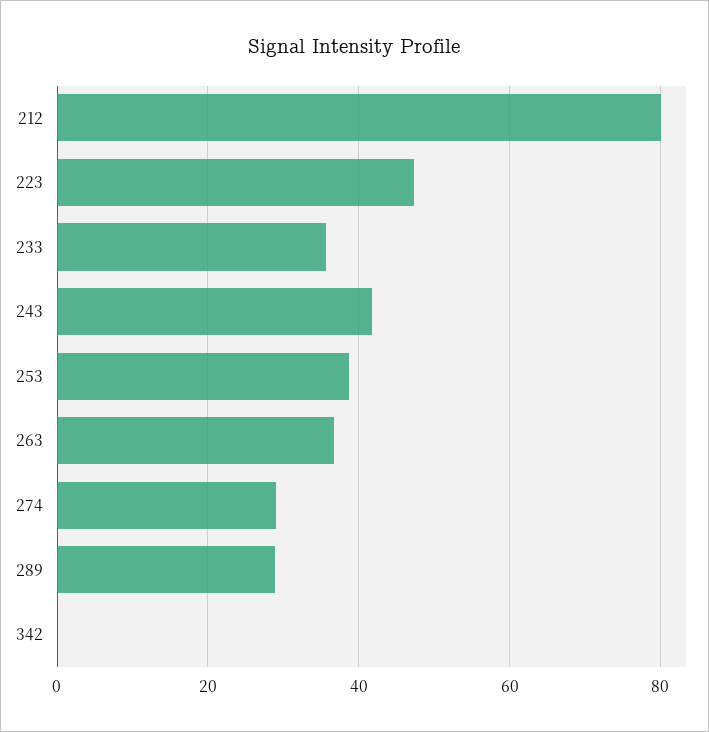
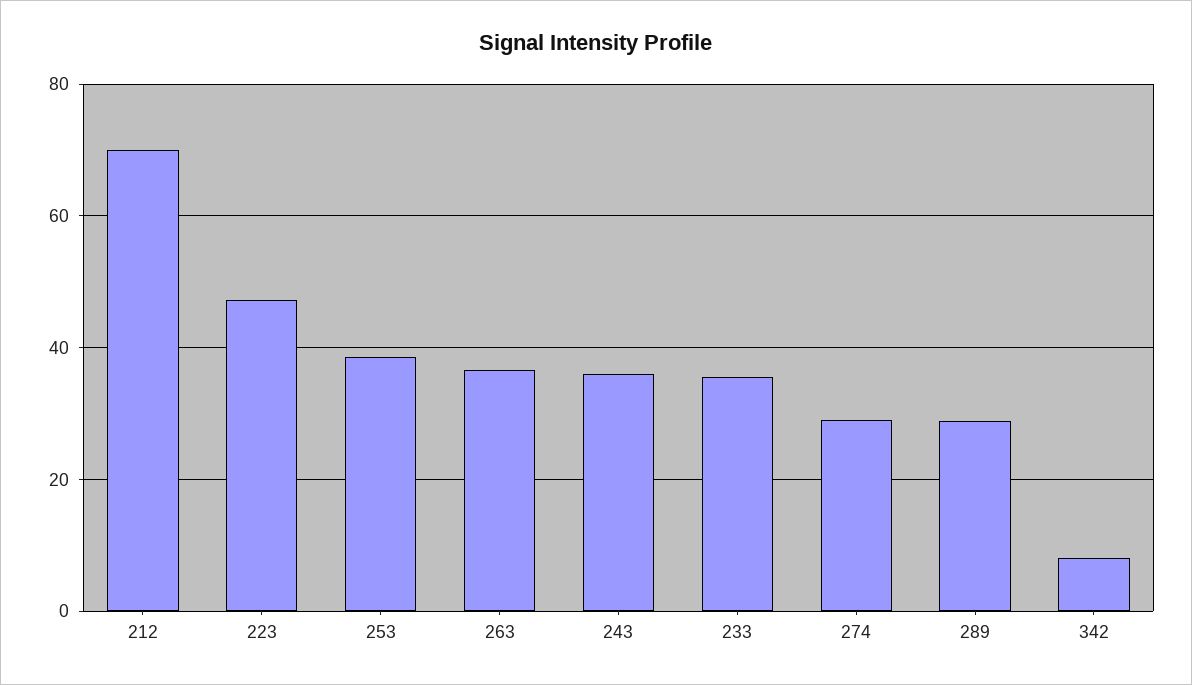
  {
-   "212": 80,
+   "212": 70,
    "223": 48,
    "233": 36,
-   "243": 42,
+   "243": 36,
    "253": 38,
    "263": 36,
    "274": 30,
    "289": 28,
-   "342": 0
+   "342": 8
  }

